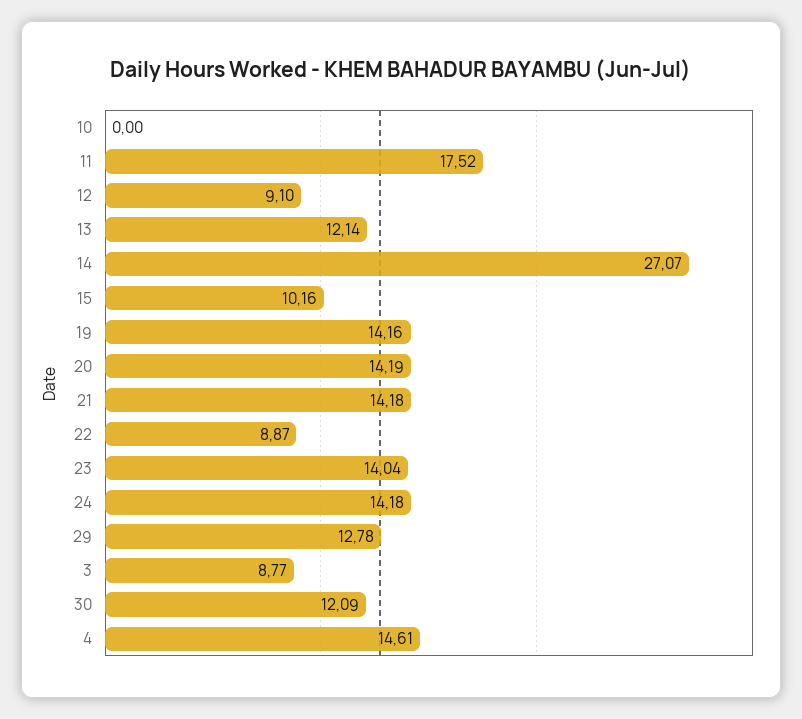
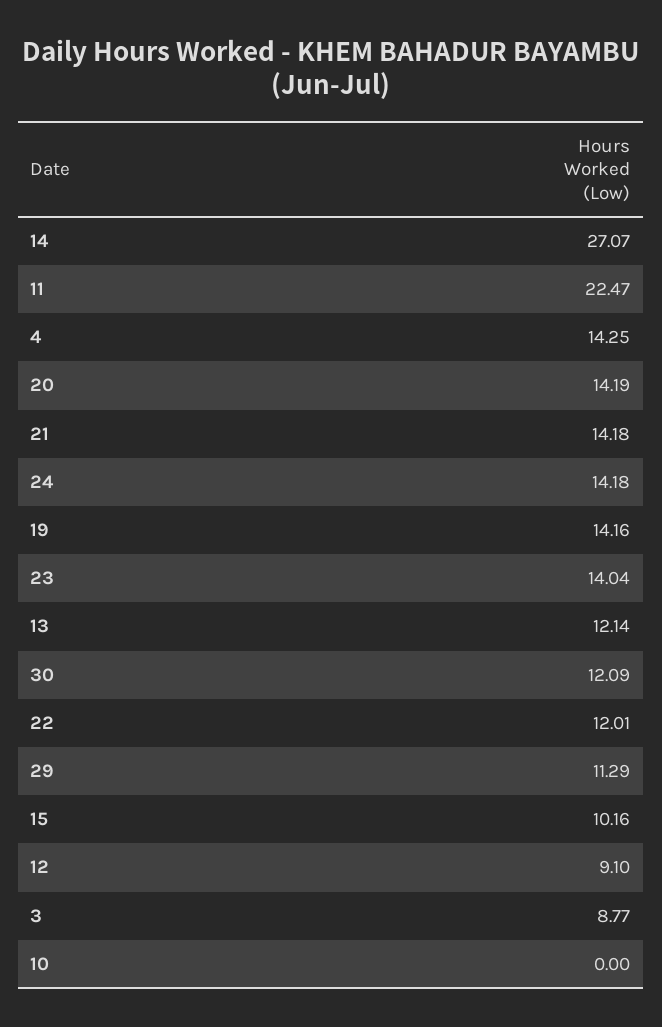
  {
    "10": 0,
-   "11": 17.52,
+   "11": 22.47,
    "12": 9.1,
    "13": 12.14,
    "14": 27.07,
    "15": 10.16,
    "19": 14.16,
    "20": 14.19,
    "21": 14.18,
-   "22": 8.87,
+   "22": 12.01,
    "23": 14.04,
    "24": 14.18,
-   "29": 12.78,
+   "29": 11.29,
    "3": 8.77,
    "30": 12.09,
-   "4": 14.61
+   "4": 14.25
  }

